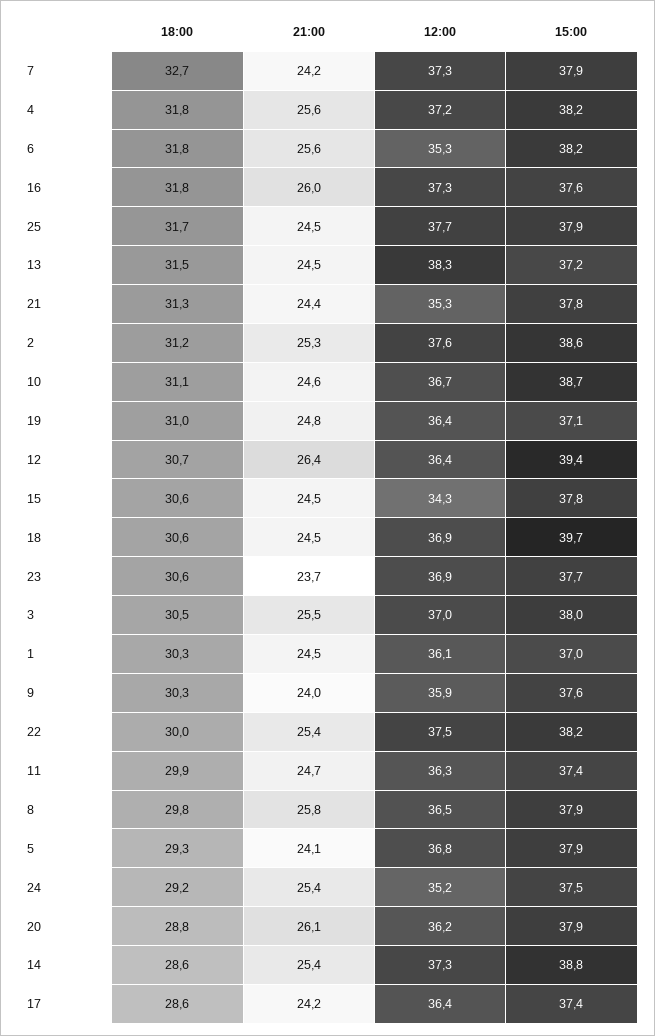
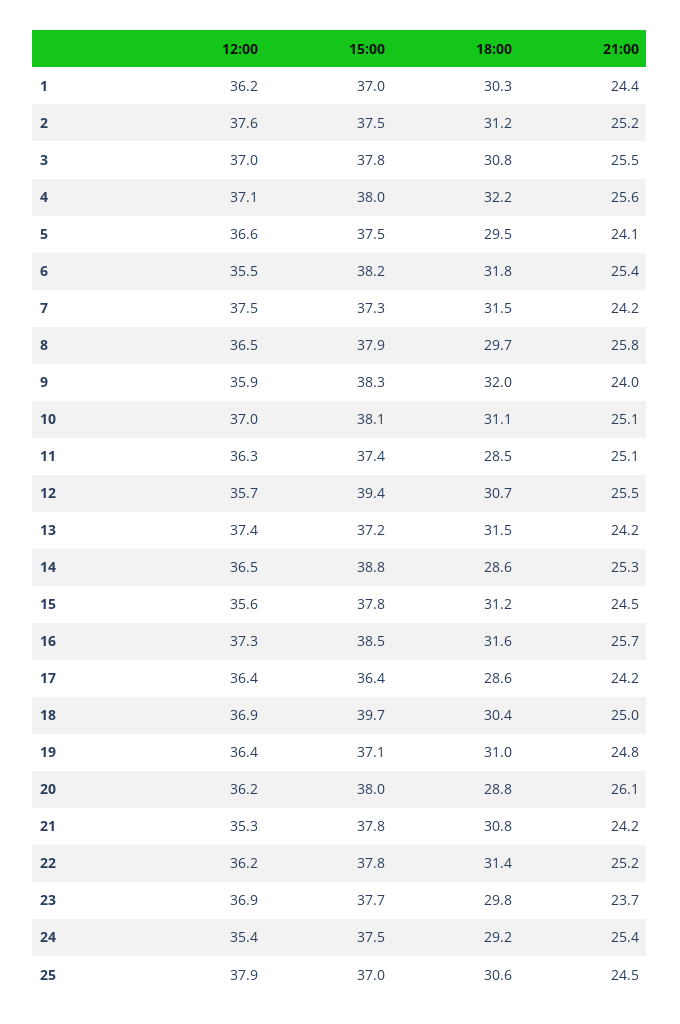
  {
    "18:00": {
-     "7": 32.7,
+     "7": 31.5,
-     "4": 31.8,
+     "4": 32.2,
      "6": 31.8,
-     "16": 31.8,
+     "16": 31.6,
-     "25": 31.7,
+     "25": 30.6,
      "13": 31.5,
-     "21": 31.3,
+     "21": 30.8,
      "2": 31.2,
      "10": 31.1,
      "19": 31,
      "12": 30.7,
-     "15": 30.6,
+     "15": 31.2,
-     "18": 30.6,
+     "18": 30.4,
-     "23": 30.6,
+     "23": 29.8,
-     "3": 30.5,
+     "3": 30.8,
      "1": 30.3,
-     "9": 30.3,
+     "9": 32,
-     "22": 30,
+     "22": 31.4,
-     "11": 29.9,
+     "11": 28.5,
-     "8": 29.8,
+     "8": 29.7,
-     "5": 29.3,
+     "5": 29.5,
      "24": 29.2,
      "20": 28.8,
      "14": 28.6,
      "17": 28.6
    },
    "21:00": {
      "7": 24.2,
      "4": 25.6,
-     "6": 25.6,
+     "6": 25.4,
-     "16": 26,
+     "16": 25.7,
      "25": 24.5,
-     "13": 24.5,
+     "13": 24.2,
-     "21": 24.4,
+     "21": 24.2,
-     "2": 25.3,
+     "2": 25.2,
-     "10": 24.6,
+     "10": 25.1,
      "19": 24.8,
-     "12": 26.4,
+     "12": 25.5,
      "15": 24.5,
-     "18": 24.5,
+     "18": 25,
      "23": 23.7,
      "3": 25.5,
-     "1": 24.5,
+     "1": 24.4,
      "9": 24,
-     "22": 25.4,
+     "22": 25.2,
-     "11": 24.7,
+     "11": 25.1,
      "8": 25.8,
      "5": 24.1,
      "24": 25.4,
      "20": 26.1,
-     "14": 25.4,
+     "14": 25.3,
      "17": 24.2
    },
    "12:00": {
-     "7": 37.3,
+     "7": 37.5,
-     "4": 37.2,
+     "4": 37.1,
-     "6": 35.3,
+     "6": 35.5,
      "16": 37.3,
-     "25": 37.7,
+     "25": 37.9,
-     "13": 38.3,
+     "13": 37.4,
      "21": 35.3,
      "2": 37.6,
-     "10": 36.7,
+     "10": 37,
      "19": 36.4,
-     "12": 36.4,
+     "12": 35.7,
-     "15": 34.3,
+     "15": 35.6,
      "18": 36.9,
      "23": 36.9,
      "3": 37,
-     "1": 36.1,
+     "1": 36.2,
      "9": 35.9,
-     "22": 37.5,
+     "22": 36.2,
      "11": 36.3,
      "8": 36.5,
-     "5": 36.8,
+     "5": 36.6,
-     "24": 35.2,
+     "24": 35.4,
      "20": 36.2,
-     "14": 37.3,
+     "14": 36.5,
      "17": 36.4
    },
    "15:00": {
-     "7": 37.9,
+     "7": 37.3,
-     "4": 38.2,
+     "4": 38,
      "6": 38.2,
-     "16": 37.6,
+     "16": 38.5,
-     "25": 37.9,
+     "25": 37,
      "13": 37.2,
      "21": 37.8,
-     "2": 38.6,
+     "2": 37.5,
-     "10": 38.7,
+     "10": 38.1,
      "19": 37.1,
      "12": 39.4,
      "15": 37.8,
      "18": 39.7,
      "23": 37.7,
-     "3": 38,
+     "3": 37.8,
      "1": 37,
-     "9": 37.6,
+     "9": 38.3,
-     "22": 38.2,
+     "22": 37.8,
      "11": 37.4,
      "8": 37.9,
-     "5": 37.9,
+     "5": 37.5,
      "24": 37.5,
-     "20": 37.9,
+     "20": 38,
      "14": 38.8,
-     "17": 37.4
+     "17": 36.4
    }
  }

